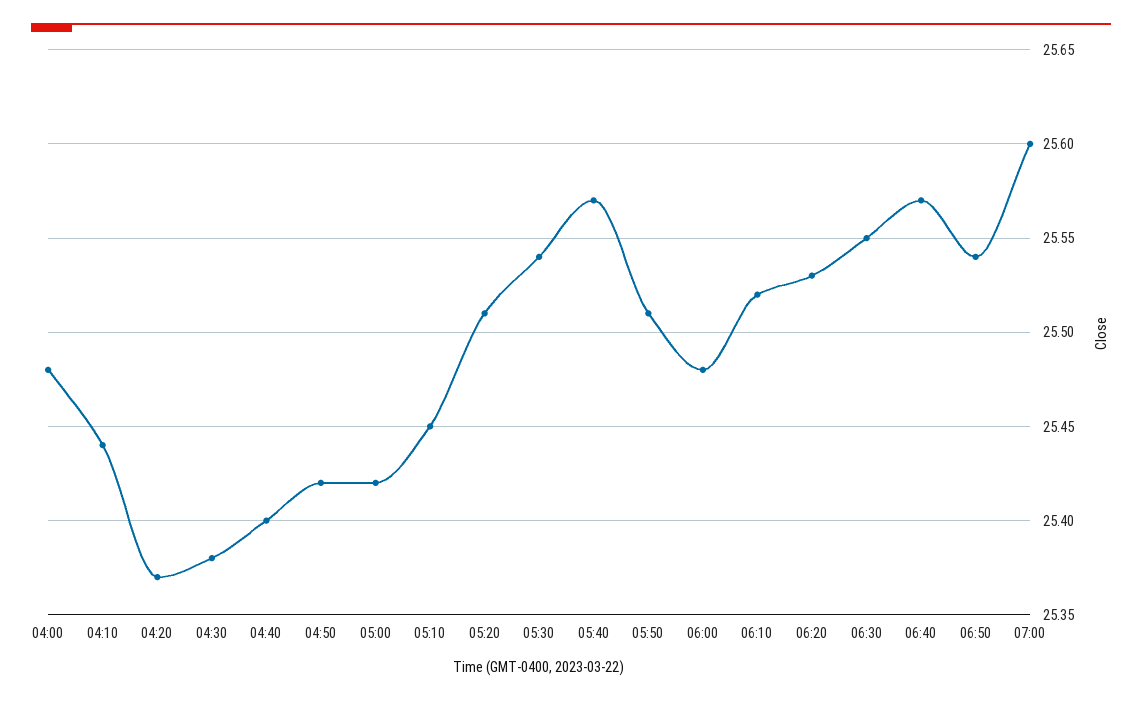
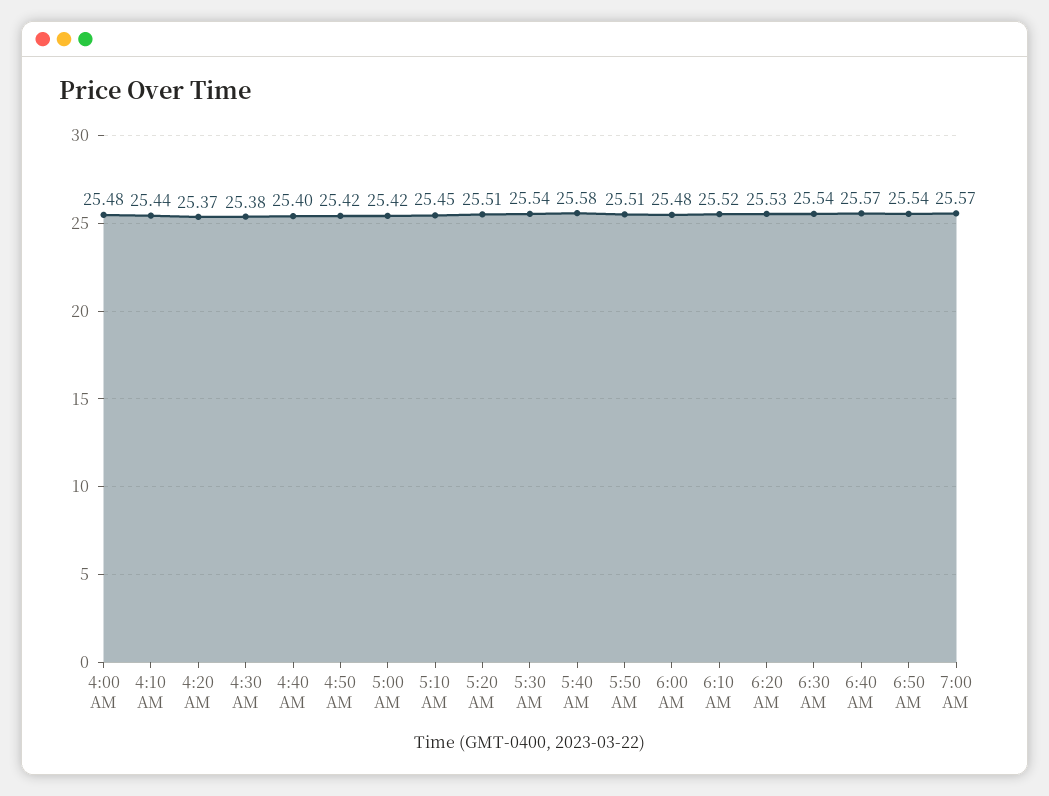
  {
    "04:00": 25.48,
    "04:10": 25.44,
    "04:20": 25.37,
    "04:30": 25.38,
    "04:40": 25.4,
    "04:50": 25.42,
    "05:00": 25.42,
    "05:10": 25.45,
    "05:20": 25.51,
    "05:30": 25.54,
-   "05:40": 25.57,
+   "05:40": 25.58,
    "05:50": 25.51,
    "06:00": 25.48,
    "06:10": 25.52,
    "06:20": 25.53,
-   "06:30": 25.55,
+   "06:30": 25.54,
    "06:40": 25.57,
    "06:50": 25.54,
-   "07:00": 25.6
+   "07:00": 25.57
  }

